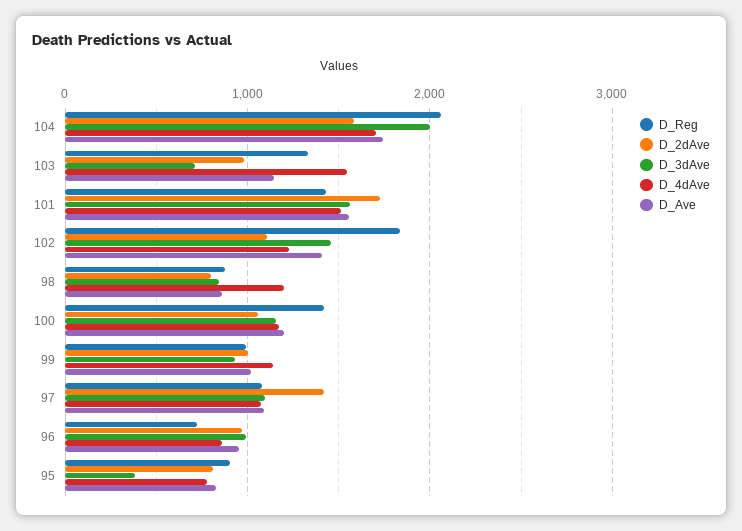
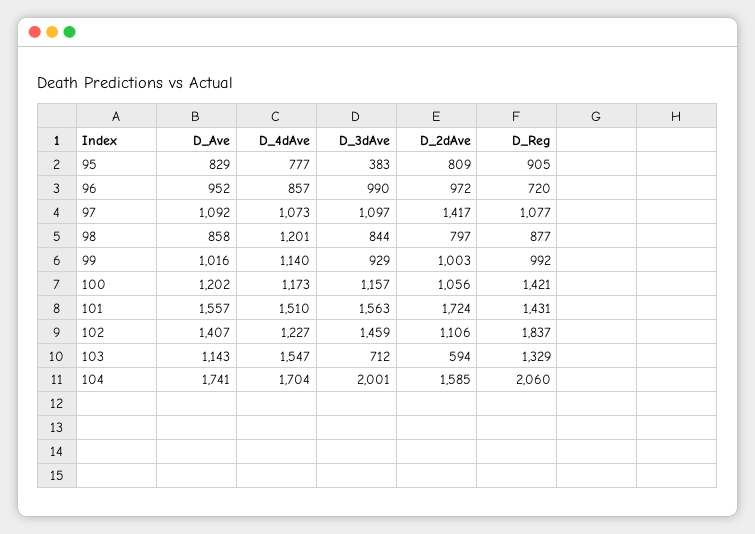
  {
    "D_Reg": {
      "104": 2060,
      "103": 1329,
      "101": 1431,
      "102": 1837,
      "98": 877,
      "100": 1421,
      "99": 992,
      "97": 1077,
      "96": 720,
      "95": 905
    },
    "D_2dAve": {
      "104": 1585,
-     "103": 1000,
+     "103": 594,
      "101": 1724,
      "102": 1106,
      "98": 797,
      "100": 1056,
      "99": 1003,
      "97": 1417,
      "96": 972,
      "95": 809
    },
    "D_3dAve": {
      "104": 2001,
      "103": 712,
      "101": 1563,
      "102": 1459,
      "98": 844,
      "100": 1157,
      "99": 929,
      "97": 1097,
      "96": 990,
      "95": 383
    },
    "D_4dAve": {
      "104": 1704,
      "103": 1547,
      "101": 1510,
      "102": 1227,
      "98": 1201,
      "100": 1173,
      "99": 1140,
      "97": 1073,
      "96": 857,
      "95": 777
    },
    "D_Ave": {
      "104": 1741,
      "103": 1143,
      "101": 1557,
      "102": 1407,
      "98": 858,
      "100": 1202,
      "99": 1016,
      "97": 1092,
      "96": 952,
      "95": 829
    }
  }

